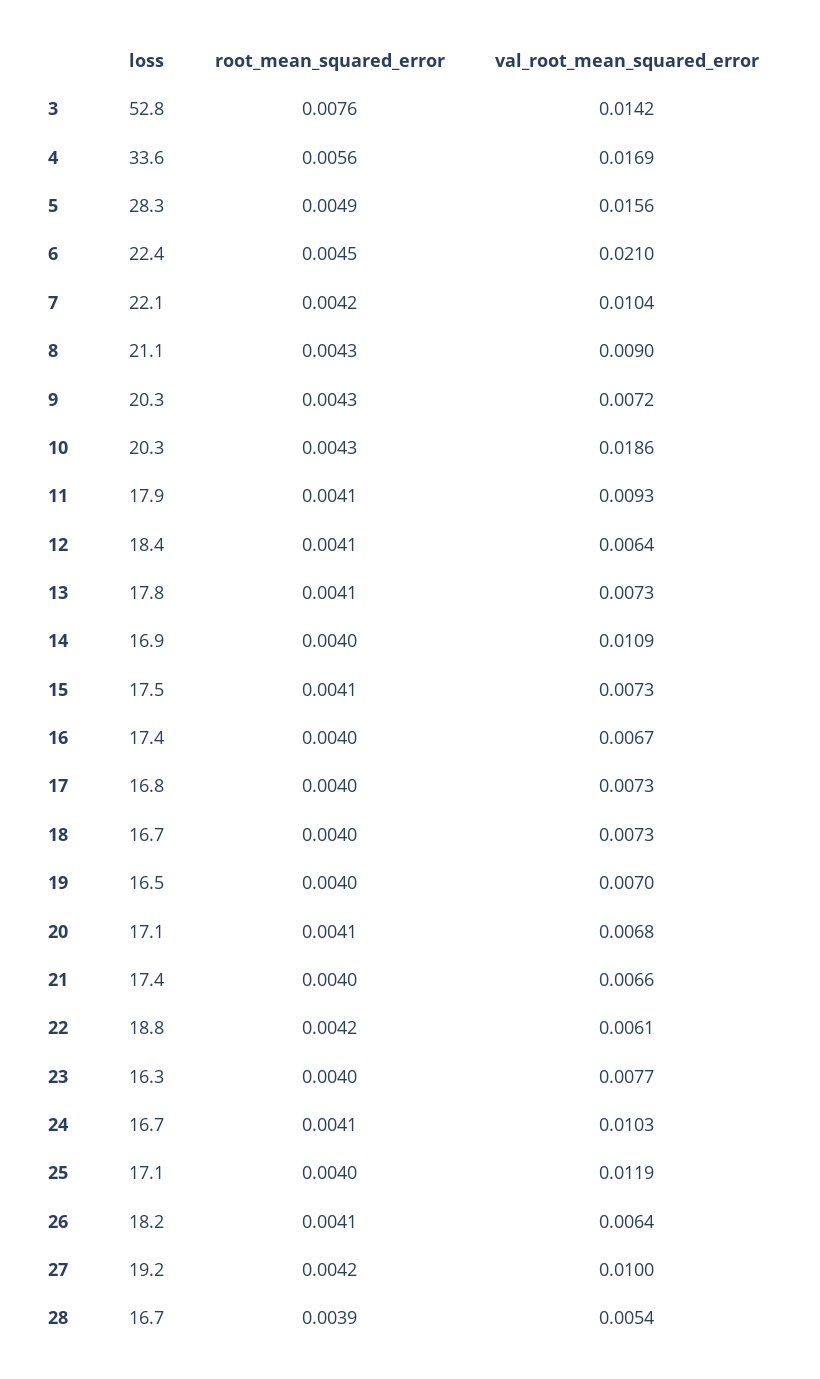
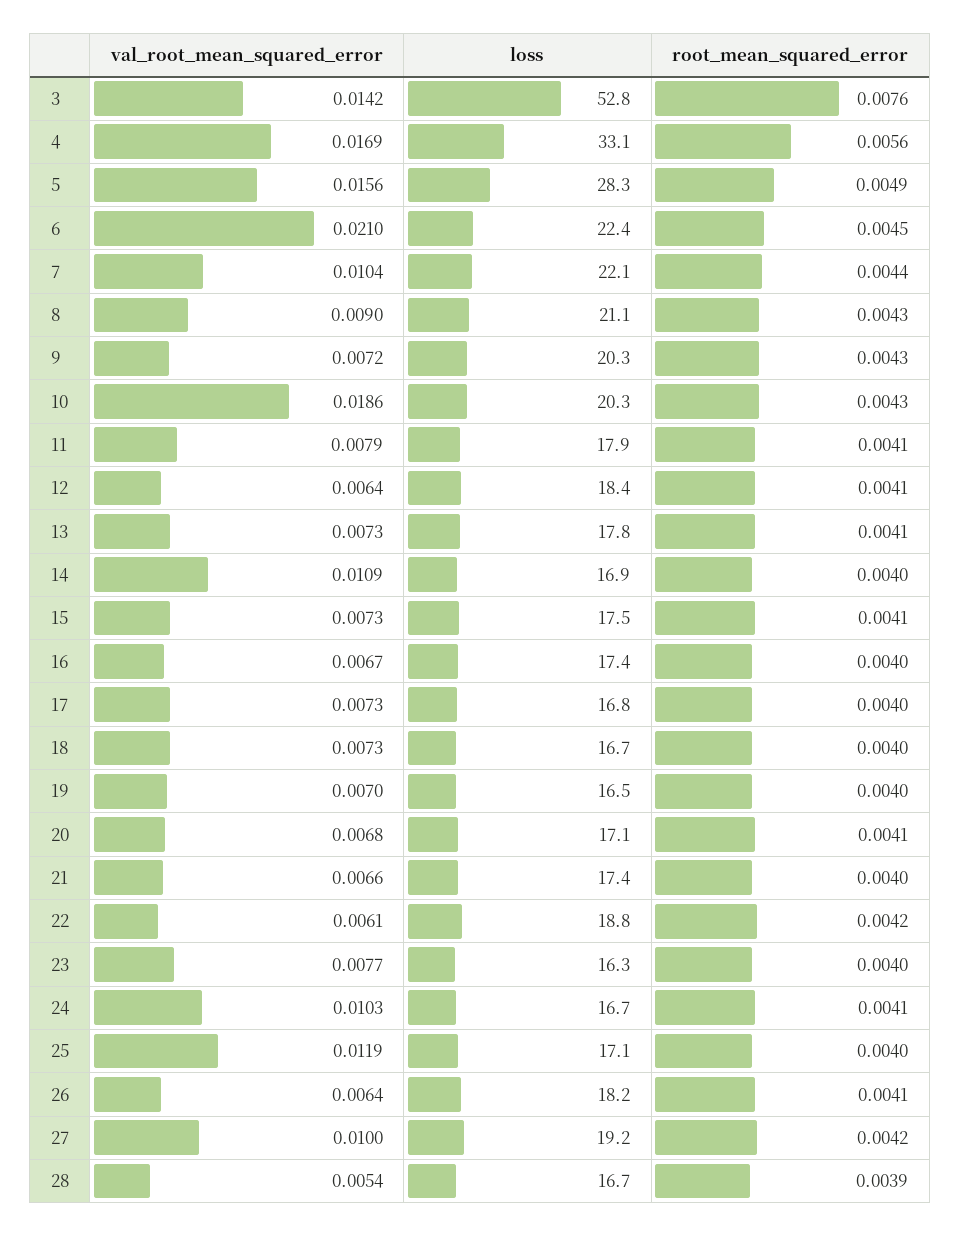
  {
    "loss": {
      "3": 52.8,
-     "4": 33.6,
+     "4": 33.1,
      "5": 28.3,
      "6": 22.4,
      "7": 22.1,
      "8": 21.1,
      "9": 20.3,
      "10": 20.3,
      "11": 17.9,
      "12": 18.4,
      "13": 17.8,
      "14": 16.9,
      "15": 17.5,
      "16": 17.4,
      "17": 16.8,
      "18": 16.7,
      "19": 16.5,
      "20": 17.1,
      "21": 17.4,
      "22": 18.8,
      "23": 16.3,
      "24": 16.7,
      "25": 17.1,
      "26": 18.2,
      "27": 19.2,
      "28": 16.7
    },
    "root_mean_squared_error": {
      "3": 0.0076,
      "4": 0.0056,
      "5": 0.0049,
      "6": 0.0045,
-     "7": 0.0042,
+     "7": 0.0044,
      "8": 0.0043,
      "9": 0.0043,
      "10": 0.0043,
      "11": 0.0041,
      "12": 0.0041,
      "13": 0.0041,
      "14": 0.004,
      "15": 0.0041,
      "16": 0.004,
      "17": 0.004,
      "18": 0.004,
      "19": 0.004,
      "20": 0.0041,
      "21": 0.004,
      "22": 0.0042,
      "23": 0.004,
      "24": 0.0041,
      "25": 0.004,
      "26": 0.0041,
      "27": 0.0042,
      "28": 0.0039
    },
    "val_root_mean_squared_error": {
      "3": 0.0142,
      "4": 0.0169,
      "5": 0.0156,
      "6": 0.021,
      "7": 0.0104,
      "8": 0.009,
      "9": 0.0072,
      "10": 0.0186,
-     "11": 0.0093,
+     "11": 0.0079,
      "12": 0.0064,
      "13": 0.0073,
      "14": 0.0109,
      "15": 0.0073,
      "16": 0.0067,
      "17": 0.0073,
      "18": 0.0073,
      "19": 0.007,
      "20": 0.0068,
      "21": 0.0066,
      "22": 0.0061,
      "23": 0.0077,
      "24": 0.0103,
      "25": 0.0119,
      "26": 0.0064,
      "27": 0.01,
      "28": 0.0054
    }
  }

